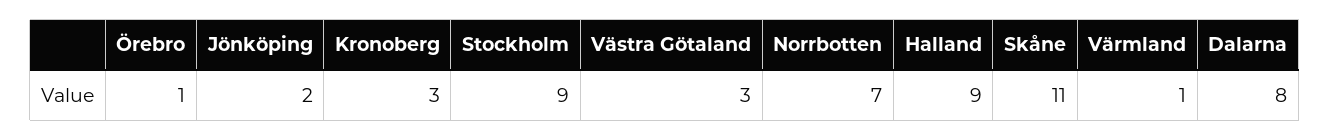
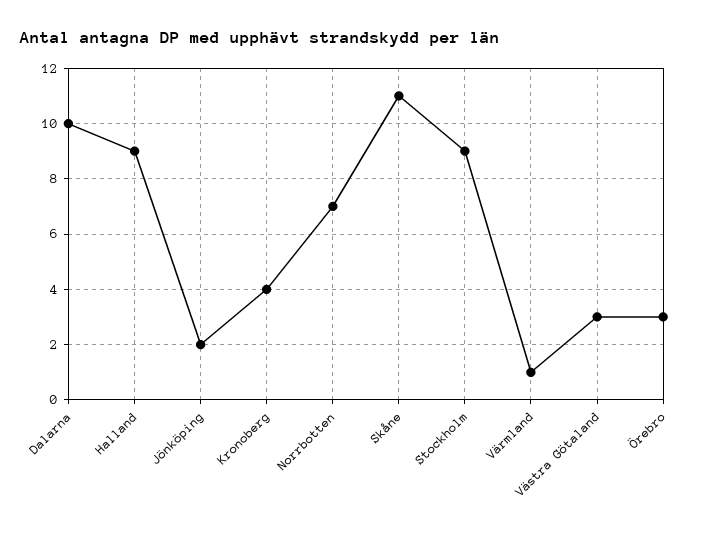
  {
-   "Örebro": 1,
+   "Örebro": 3,
    "Jönköping": 2,
-   "Kronoberg": 3,
+   "Kronoberg": 4,
    "Stockholm": 9,
    "Västra Götaland": 3,
    "Norrbotten": 7,
    "Halland": 9,
    "Skåne": 11,
    "Värmland": 1,
-   "Dalarna": 8
+   "Dalarna": 10
  }

